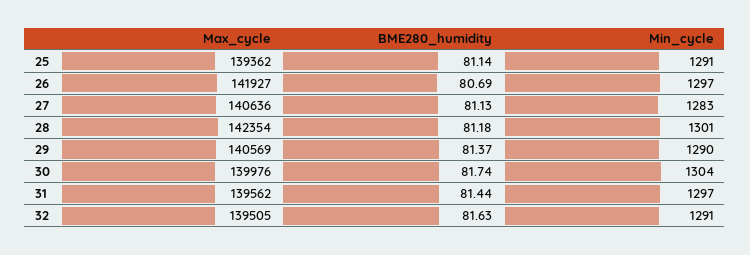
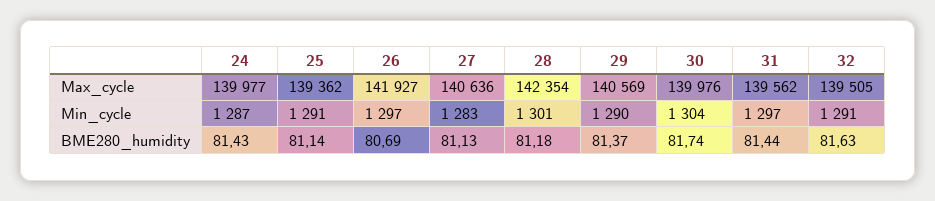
  {
    "Max_cycle": {
      "25": 139362,
      "26": 141927,
      "27": 140636,
      "28": 142354,
      "29": 140569,
      "30": 139976,
      "31": 139562,
-     "32": 139505
+     "32": 139505,
+     "24": 139977
    },
    "BME280_humidity": {
      "25": 81.14,
      "26": 80.69,
      "27": 81.13,
      "28": 81.18,
      "29": 81.37,
      "30": 81.74,
      "31": 81.44,
-     "32": 81.63
+     "32": 81.63,
+     "24": 81.43
    },
    "Min_cycle": {
      "25": 1291,
      "26": 1297,
      "27": 1283,
      "28": 1301,
      "29": 1290,
      "30": 1304,
      "31": 1297,
-     "32": 1291
+     "32": 1291,
+     "24": 1287
    }
  }

